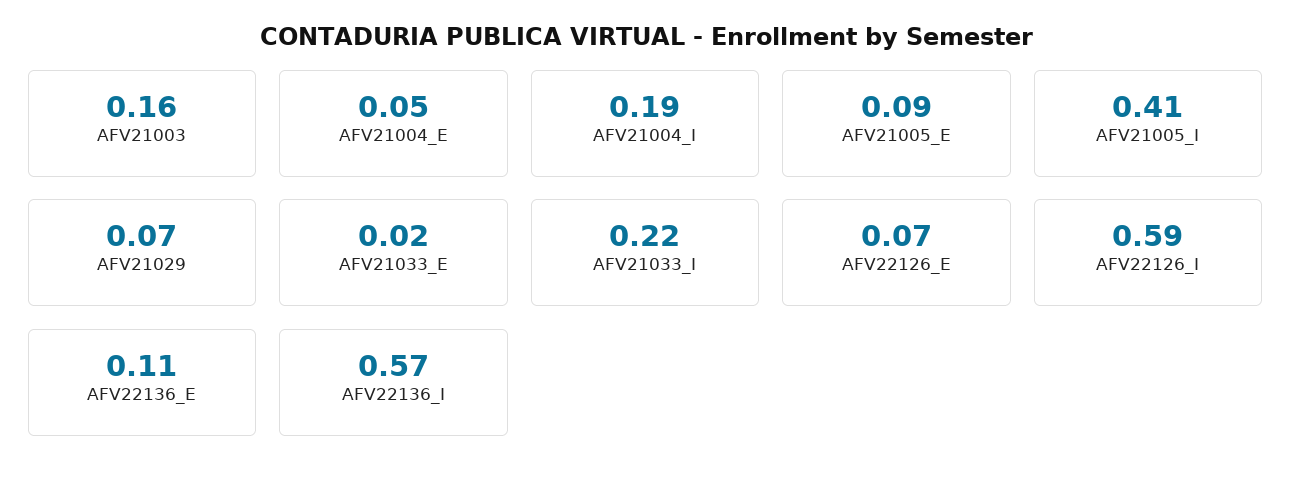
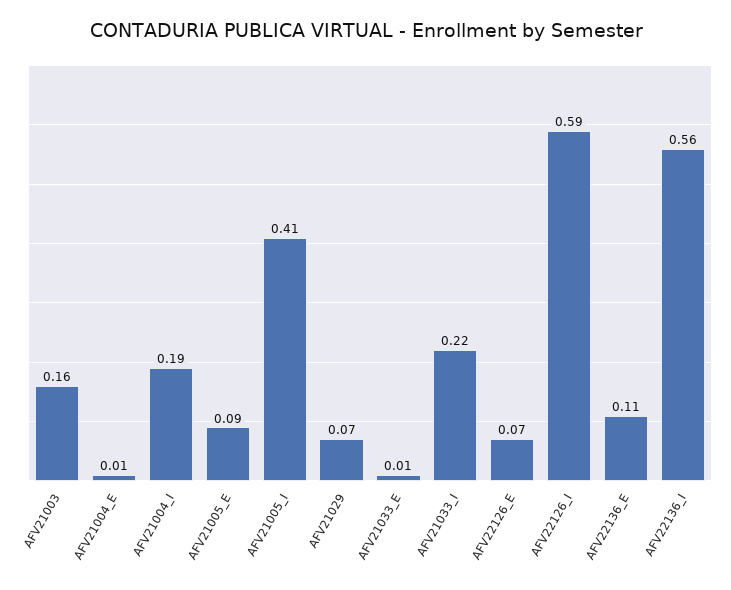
  {
    "AFV21003": 0.16,
-   "AFV21004_E": 0.05,
+   "AFV21004_E": 0.01,
    "AFV21004_I": 0.19,
    "AFV21005_E": 0.09,
    "AFV21005_I": 0.41,
    "AFV21029": 0.07,
-   "AFV21033_E": 0.02,
+   "AFV21033_E": 0.01,
    "AFV21033_I": 0.22,
    "AFV22126_E": 0.07,
    "AFV22126_I": 0.59,
    "AFV22136_E": 0.11,
-   "AFV22136_I": 0.57
+   "AFV22136_I": 0.56
  }

